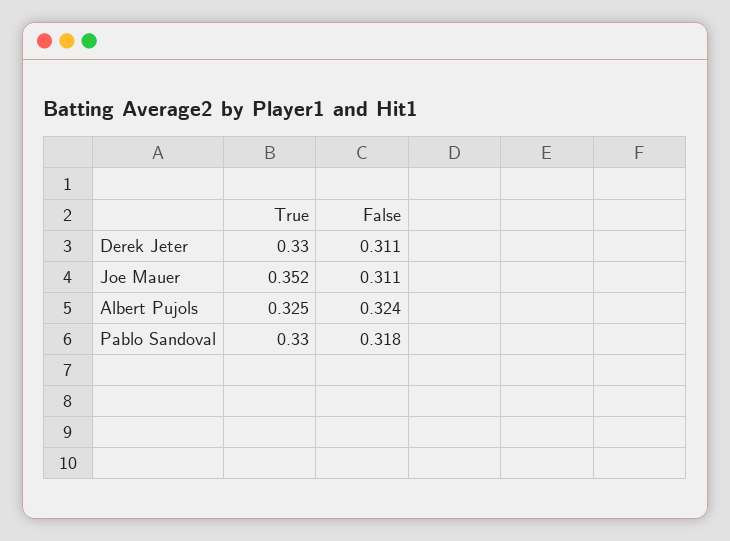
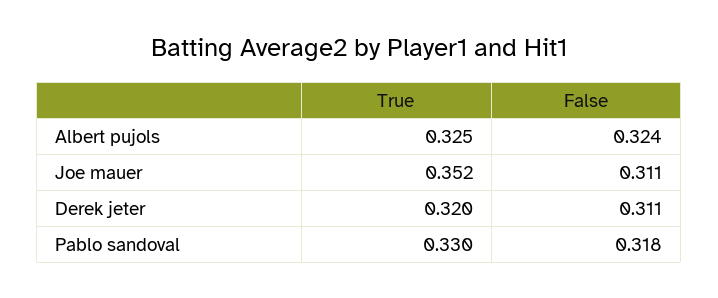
  {
    "True": {
-     "Derek Jeter": 0.33,
+     "Derek Jeter": 0.32,
      "Joe Mauer": 0.352,
      "Albert Pujols": 0.325,
      "Pablo Sandoval": 0.33
    },
    "False": {
      "Derek Jeter": 0.311,
      "Joe Mauer": 0.311,
      "Albert Pujols": 0.324,
      "Pablo Sandoval": 0.318
    }
  }

